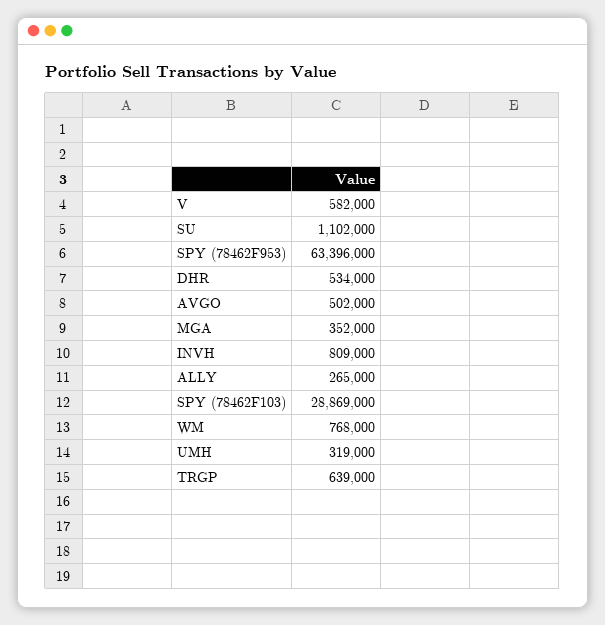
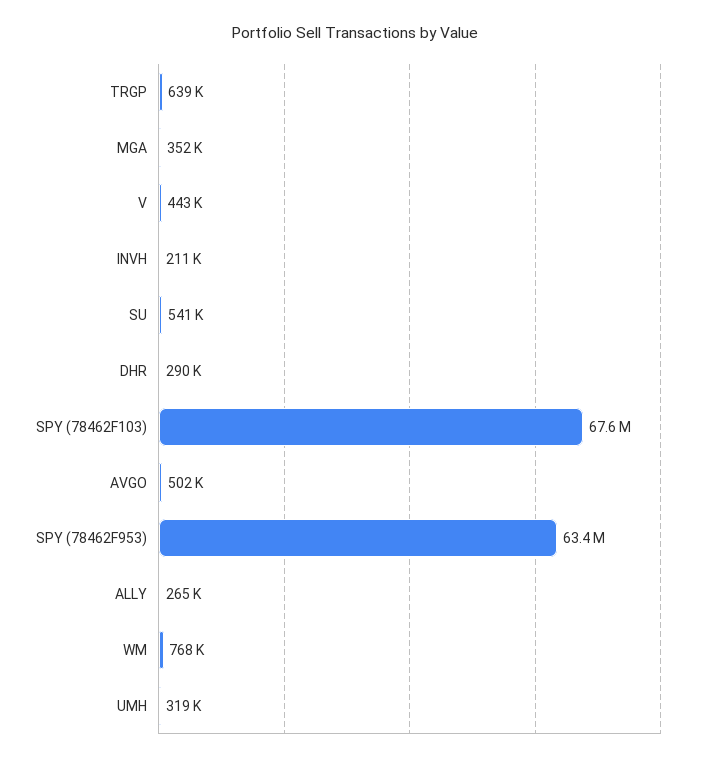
  {
-   "V": 582000,
+   "V": 443000,
-   "SU": 1102000,
+   "SU": 541000,
    "SPY (78462F953)": 63396000,
-   "DHR": 534000,
+   "DHR": 290000,
    "AVGO": 502000,
    "MGA": 352000,
-   "INVH": 809000,
+   "INVH": 211000,
    "ALLY": 265000,
-   "SPY (78462F103)": 28869000,
+   "SPY (78462F103)": 67600000,
    "WM": 768000,
    "UMH": 319000,
    "TRGP": 639000
  }

